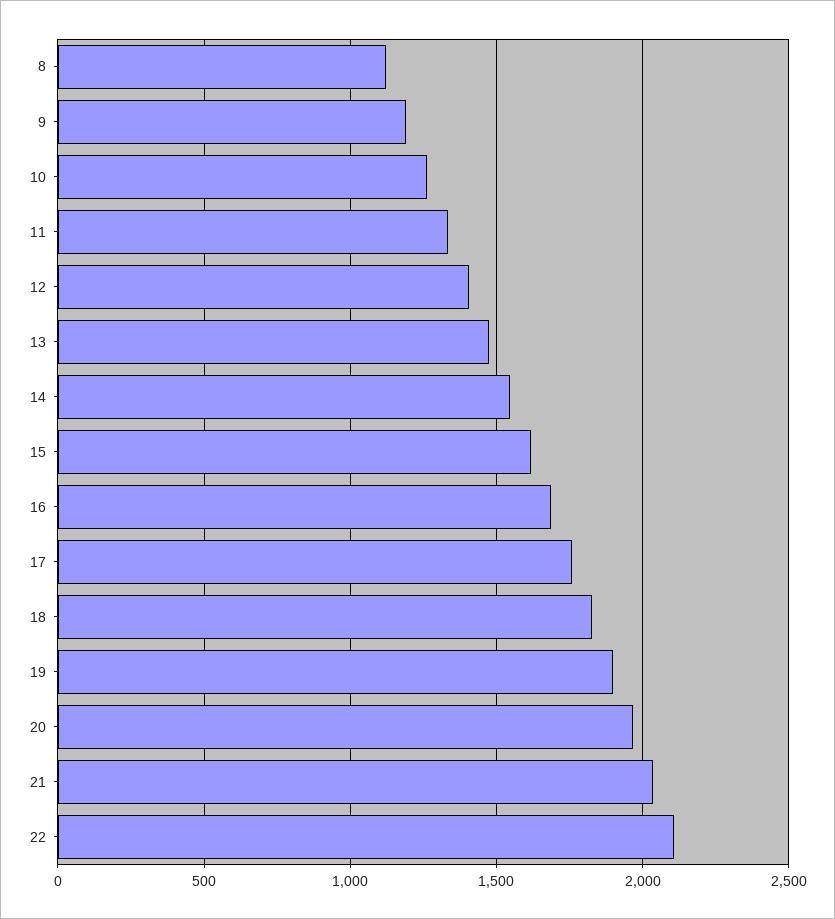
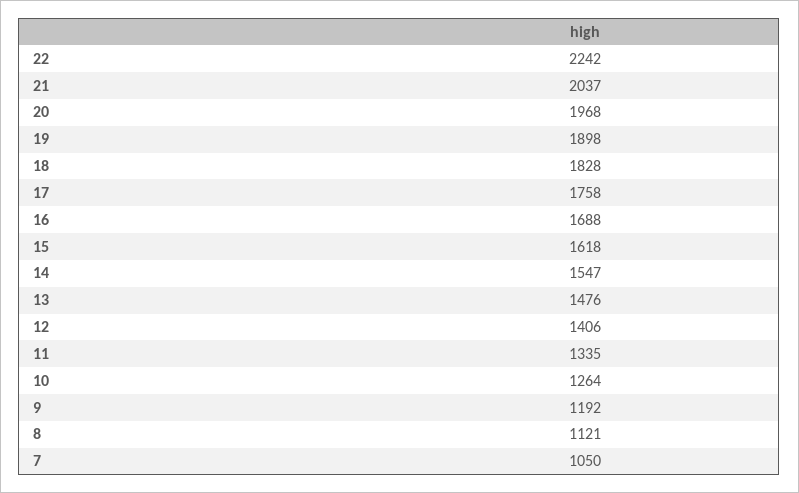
  {
    "8": 1121,
    "9": 1192,
    "10": 1264,
    "11": 1335,
    "12": 1406,
    "13": 1476,
    "14": 1547,
    "15": 1618,
    "16": 1688,
    "17": 1758,
    "18": 1828,
    "19": 1898,
    "20": 1968,
    "21": 2037,
-   "22": 2100
+   "22": 2242,
+   "7": 1050
  }

